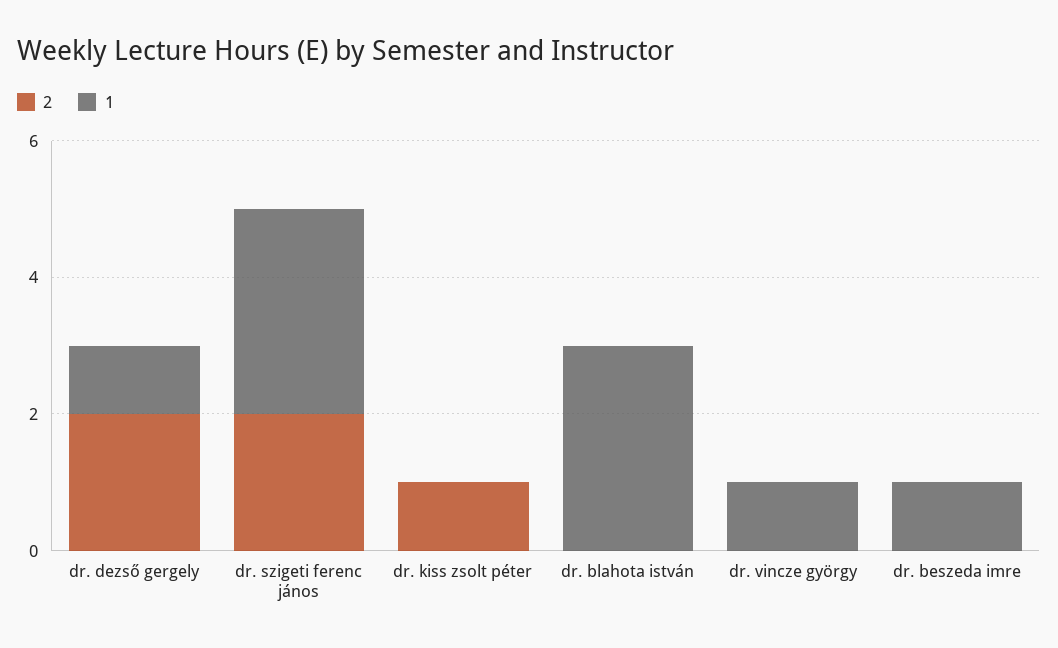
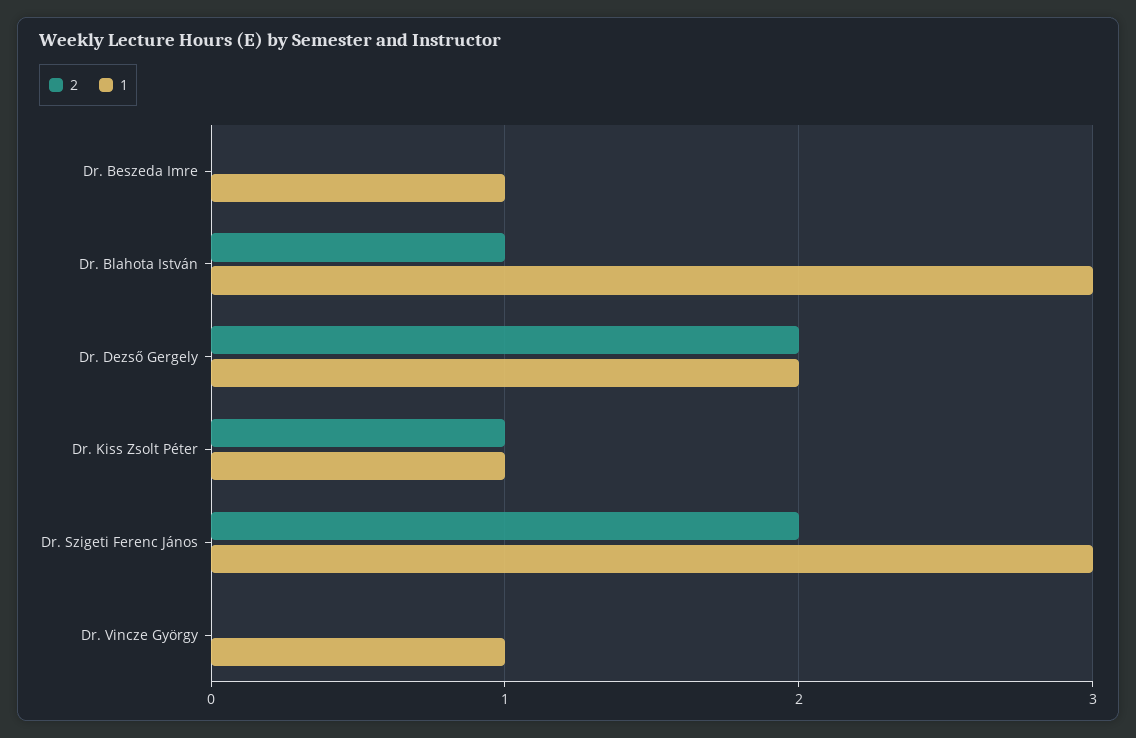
  {
    "2": {
      "dr. dezső gergely": 2,
      "dr. szigeti ferenc jános": 2,
      "dr. kiss zsolt péter": 1,
-     "dr. blahota istván": 0,
+     "dr. blahota istván": 1,
      "dr. vincze györgy": 0,
      "dr. beszeda imre": 0
    },
    "1": {
-     "dr. dezső gergely": 1,
+     "dr. dezső gergely": 2,
      "dr. szigeti ferenc jános": 3,
-     "dr. kiss zsolt péter": 0,
+     "dr. kiss zsolt péter": 1,
      "dr. blahota istván": 3,
      "dr. vincze györgy": 1,
      "dr. beszeda imre": 1
    }
  }

